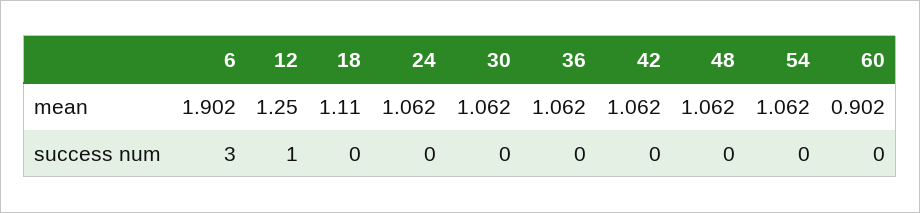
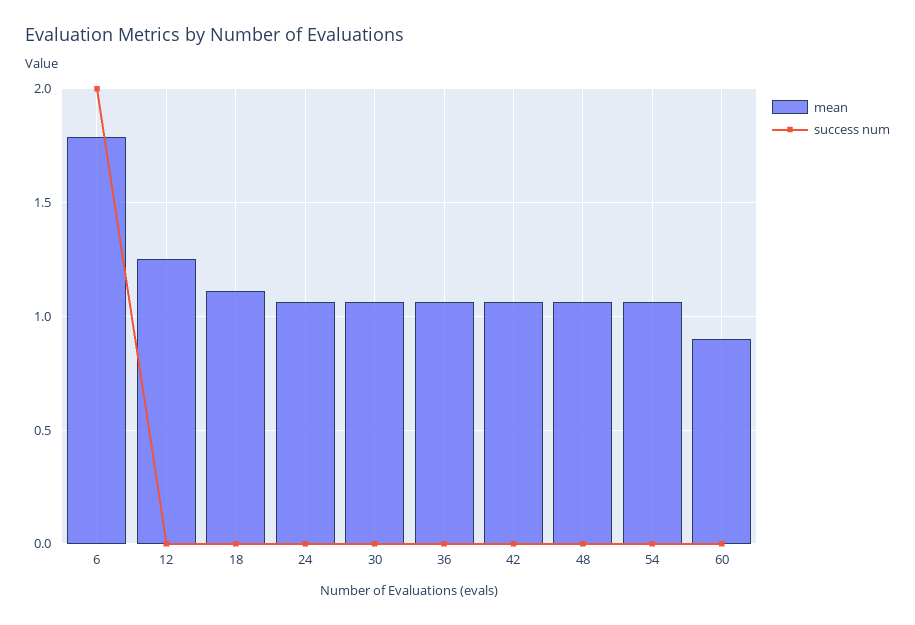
  {
    "mean": {
-     "6": 1.902,
+     "6": 1.8,
      "12": 1.25,
      "18": 1.11,
      "24": 1.062,
      "30": 1.062,
      "36": 1.062,
      "42": 1.062,
      "48": 1.062,
      "54": 1.062,
      "60": 0.902
    },
    "success num": {
-     "6": 3,
+     "6": 2,
-     "12": 1,
+     "12": 0,
      "18": 0,
      "24": 0,
      "30": 0,
      "36": 0,
      "42": 0,
      "48": 0,
      "54": 0,
      "60": 0
    }
  }

